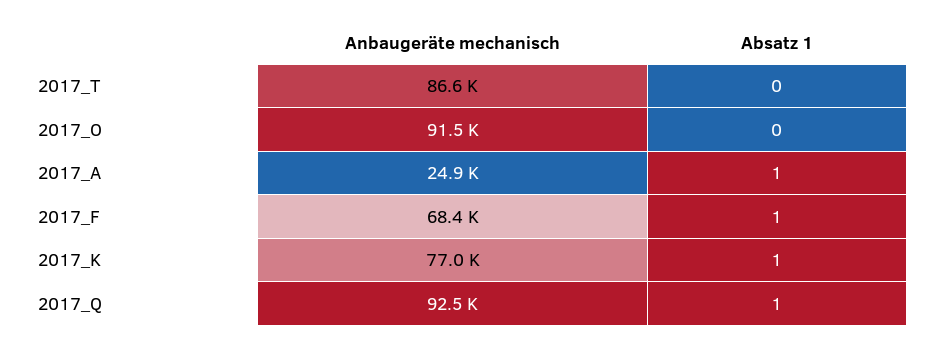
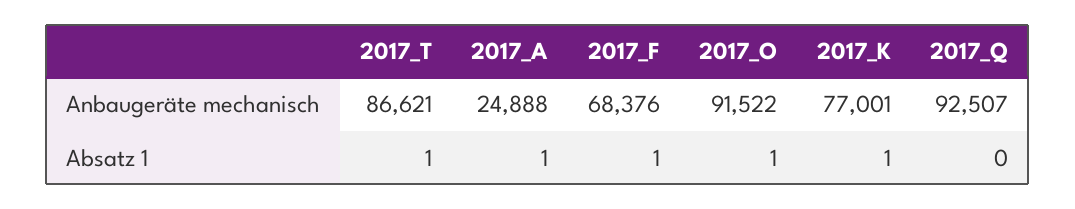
  {
    "Anbaugeräte mechanisch": {
      "2017_T": 86621,
      "2017_O": 91522,
      "2017_A": 24888,
      "2017_F": 68376,
      "2017_K": 77001,
      "2017_Q": 92507
    },
    "Absatz 1": {
-     "2017_T": 0,
+     "2017_T": 1,
-     "2017_O": 0,
+     "2017_O": 1,
      "2017_A": 1,
      "2017_F": 1,
      "2017_K": 1,
-     "2017_Q": 1
+     "2017_Q": 0
    }
  }

